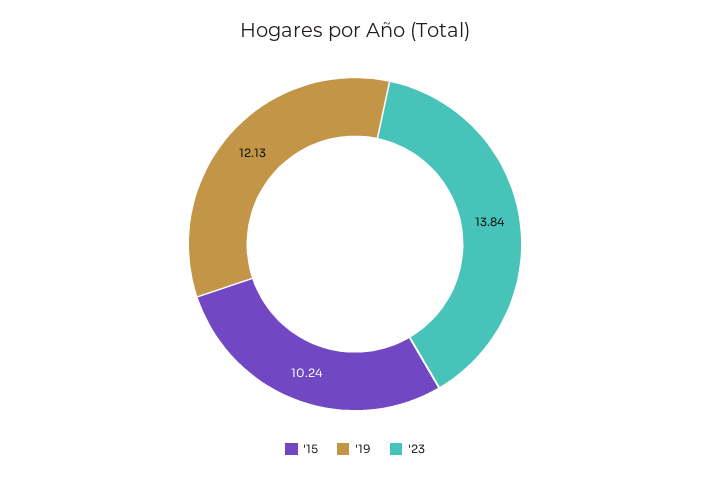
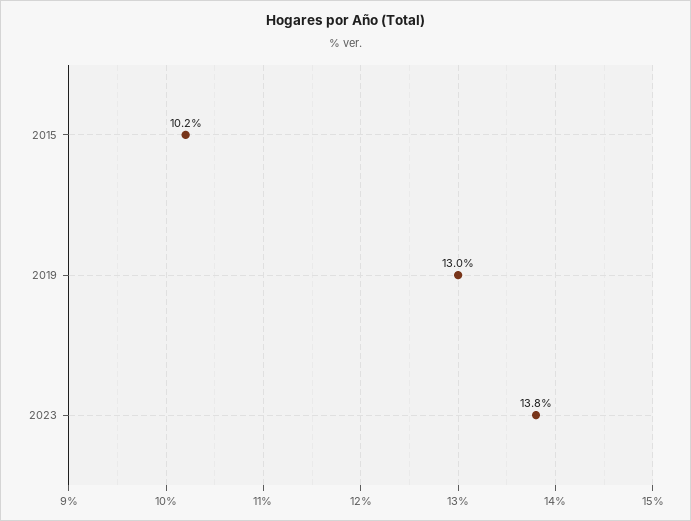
  {
    "'15": 10.24,
-   "'19": 12.13,
+   "'19": 13,
    "'23": 13.84
  }

